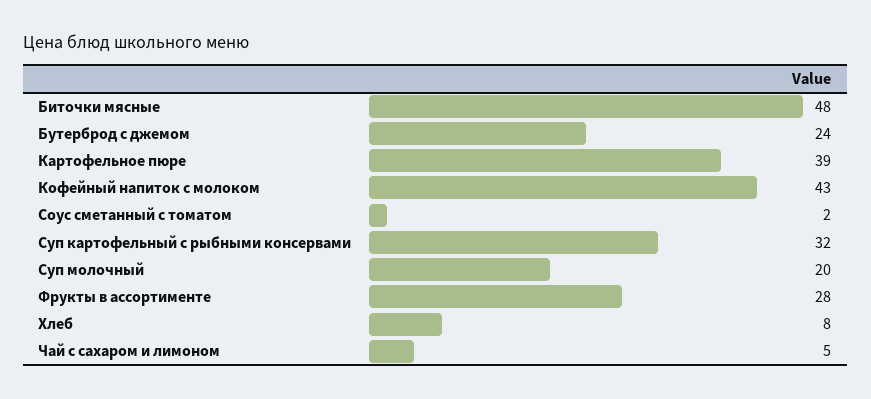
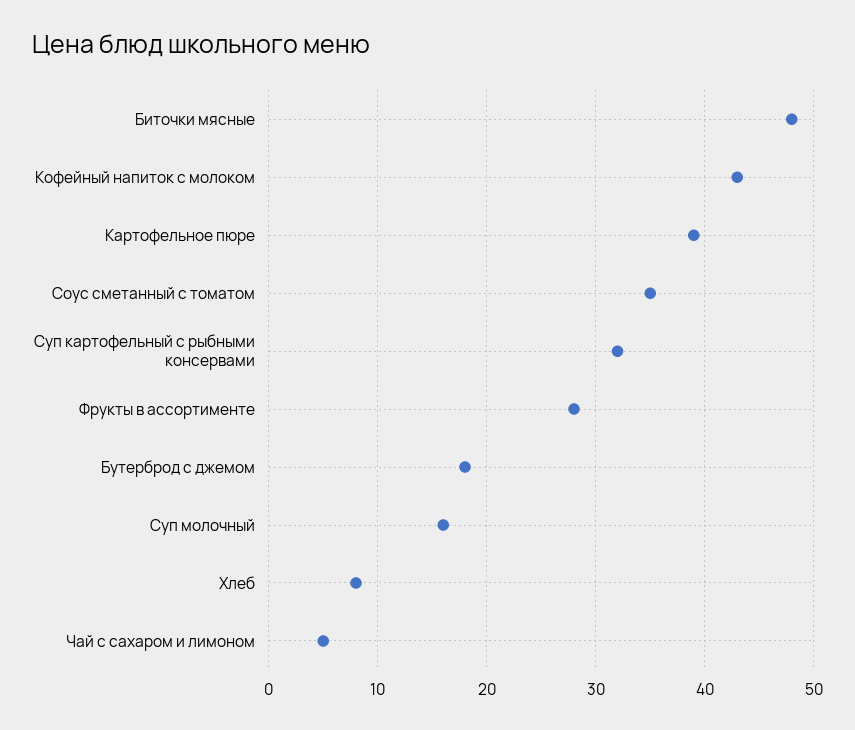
  {
    "Биточки мясные": 48,
-   "Бутерброд с джемом": 24,
+   "Бутерброд с джемом": 18,
    "Картофельное пюре": 39,
    "Кофейный напиток с молоком": 43,
-   "Соус сметанный с томатом": 2,
+   "Соус сметанный с томатом": 35,
    "Суп картофельный с рыбными консервами": 32,
-   "Суп молочный": 20,
+   "Суп молочный": 16,
    "Фрукты в ассортименте": 28,
    "Хлеб": 8,
    "Чай с сахаром и лимоном": 5
  }

